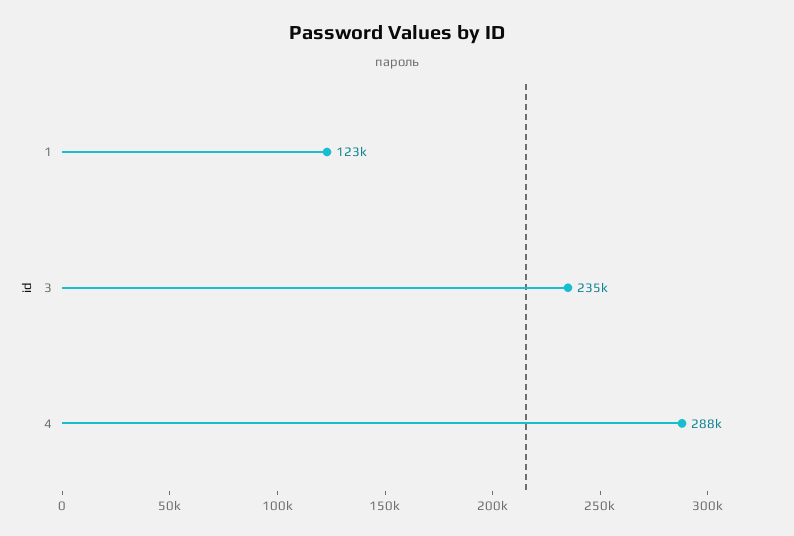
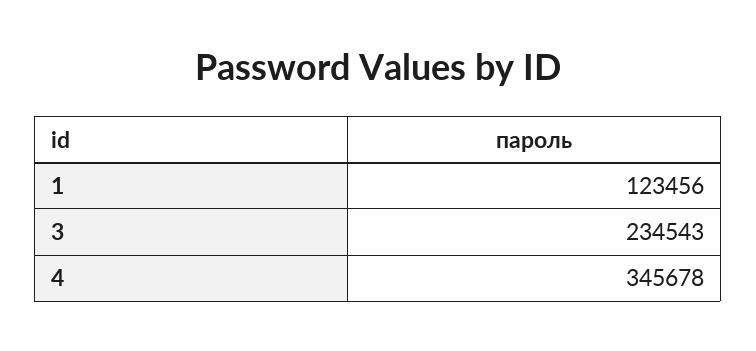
  {
    "1": 123456,
    "3": 234543,
-   "4": 288000
+   "4": 345678
  }

